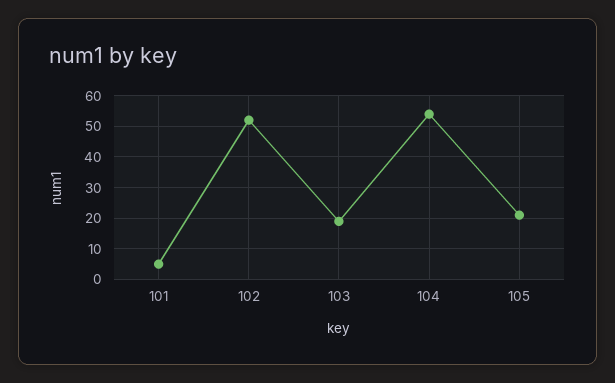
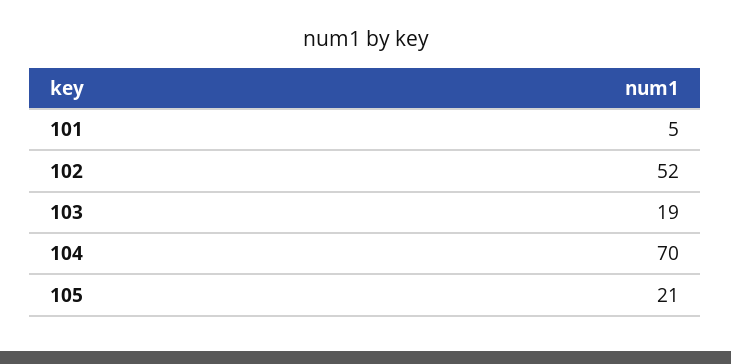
  {
    "101": 5,
    "102": 52,
    "103": 19,
-   "104": 55,
+   "104": 70,
    "105": 21
  }

